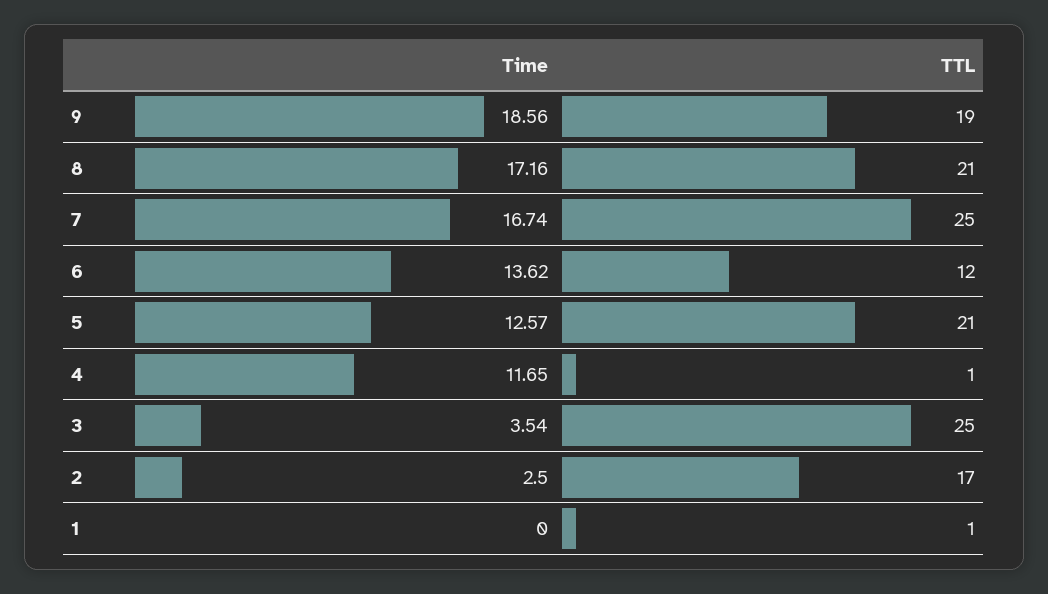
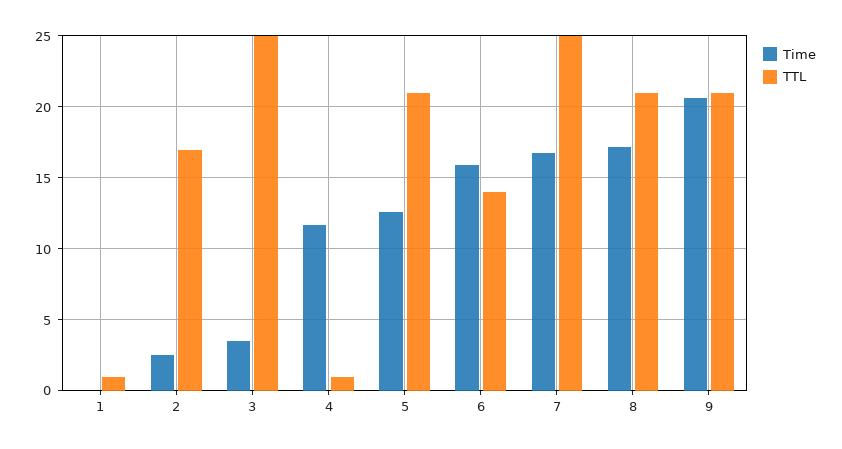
  {
    "Time": {
-     "9": 18.56,
+     "9": 20.5,
      "8": 17.16,
      "7": 16.74,
-     "6": 13.62,
+     "6": 16,
      "5": 12.57,
      "4": 11.65,
      "3": 3.54,
      "2": 2.5,
      "1": 0
    },
    "TTL": {
-     "9": 19,
+     "9": 21,
      "8": 21,
      "7": 25,
-     "6": 12,
+     "6": 14,
      "5": 21,
      "4": 1,
      "3": 25,
      "2": 17,
      "1": 1
    }
  }

